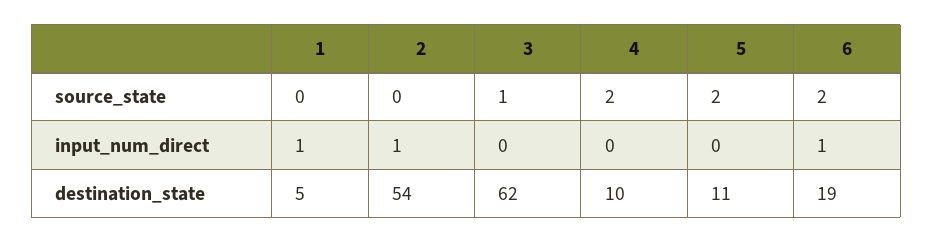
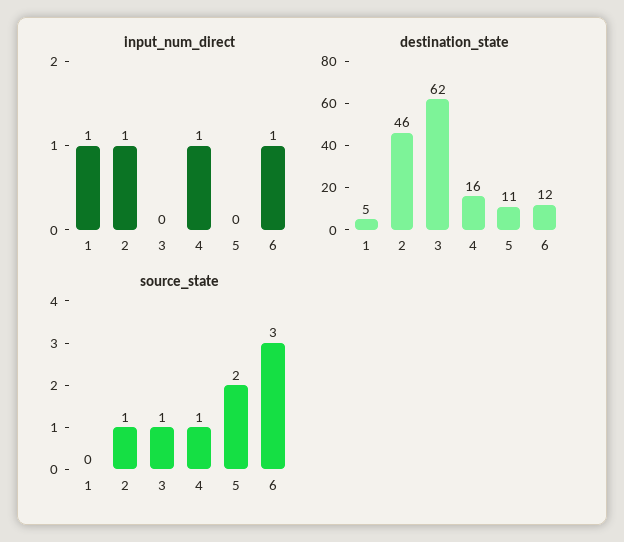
  {
    "source_state": {
      "1": 0,
-     "2": 0,
+     "2": 1,
      "3": 1,
-     "4": 2,
+     "4": 1,
      "5": 2,
-     "6": 2
+     "6": 3
    },
    "input_num_direct": {
      "1": 1,
      "2": 1,
      "3": 0,
-     "4": 0,
+     "4": 1,
      "5": 0,
      "6": 1
    },
    "destination_state": {
      "1": 5,
-     "2": 54,
+     "2": 46,
      "3": 62,
-     "4": 10,
+     "4": 16,
      "5": 11,
-     "6": 19
+     "6": 12
    }
  }

